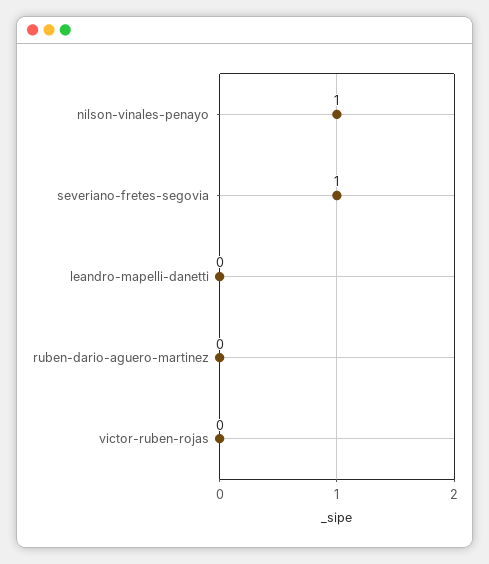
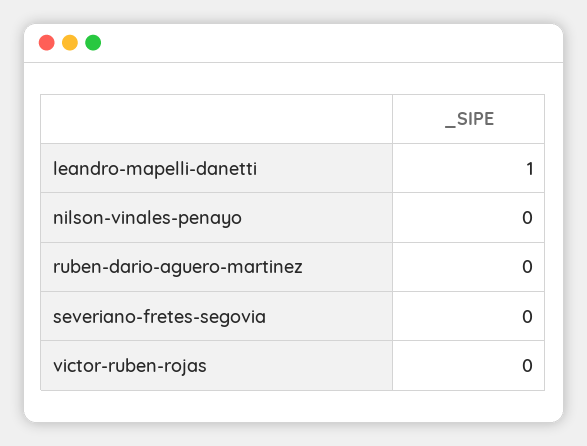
  {
-   "nilson-vinales-penayo": 1,
+   "nilson-vinales-penayo": 0,
-   "severiano-fretes-segovia": 1,
+   "severiano-fretes-segovia": 0,
-   "leandro-mapelli-danetti": 0,
+   "leandro-mapelli-danetti": 1,
    "ruben-dario-aguero-martinez": 0,
    "victor-ruben-rojas": 0
  }

